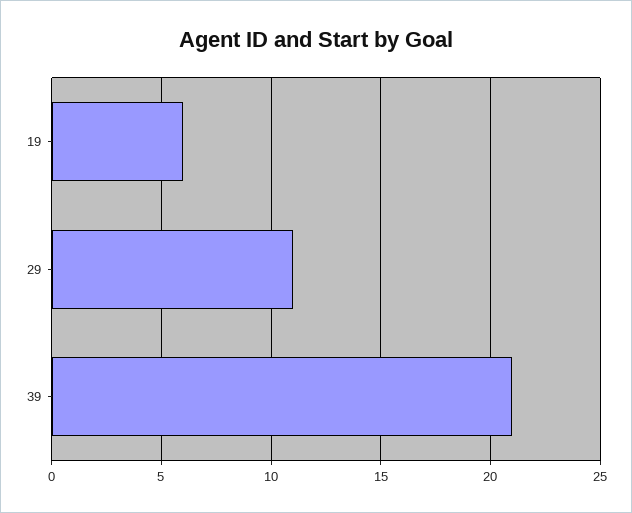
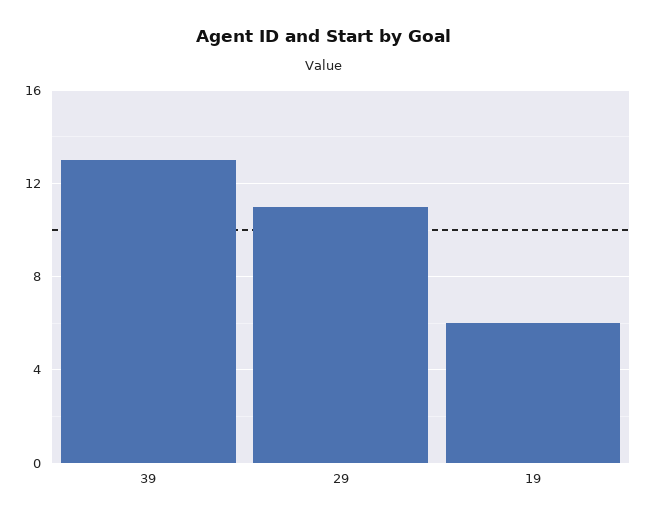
  {
    "19": 6,
    "29": 11,
-   "39": 21
+   "39": 13
  }

